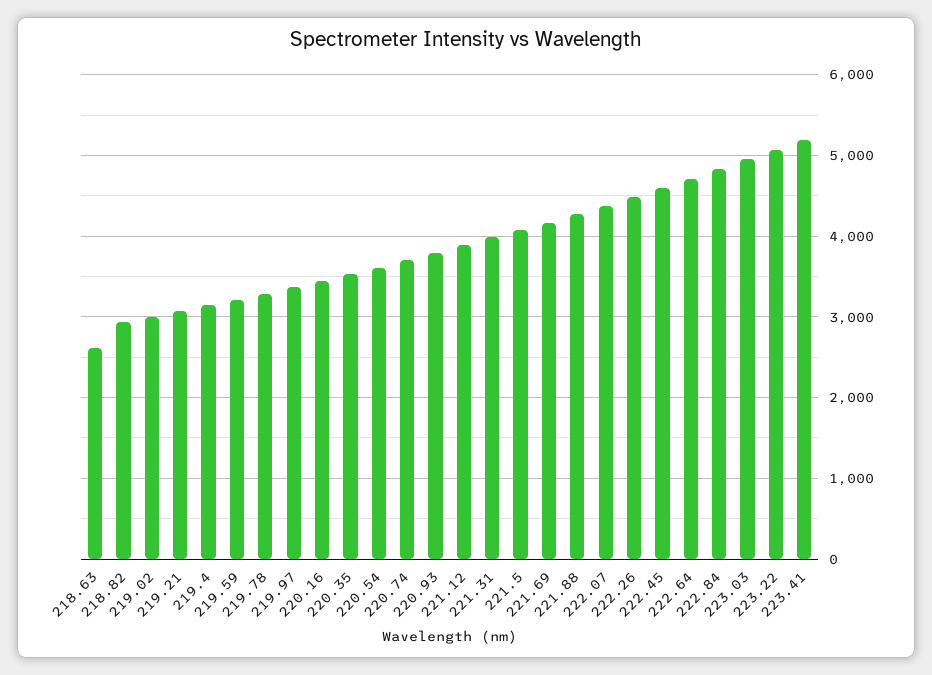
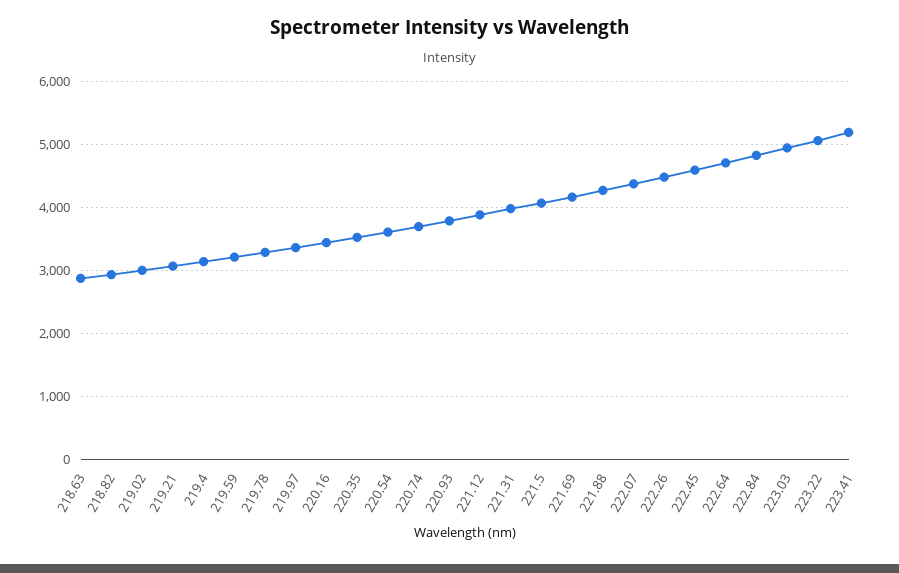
  {
-   "218.63": 2600,
+   "218.63": 2900,
    "218.82": 2900,
    "219.02": 3000,
    "219.21": 3100,
    "219.4": 3100,
    "219.59": 3200,
    "219.78": 3300,
    "219.97": 3400,
    "220.16": 3400,
    "220.35": 3500,
    "220.54": 3600,
    "220.74": 3700,
    "220.93": 3800,
    "221.12": 3900,
    "221.31": 4000,
    "221.5": 4100,
    "221.69": 4200,
    "221.88": 4300,
    "222.07": 4400,
    "222.26": 4500,
    "222.45": 4600,
    "222.64": 4700,
    "222.84": 4800,
    "223.03": 5000,
    "223.22": 5100,
    "223.41": 5200
  }

